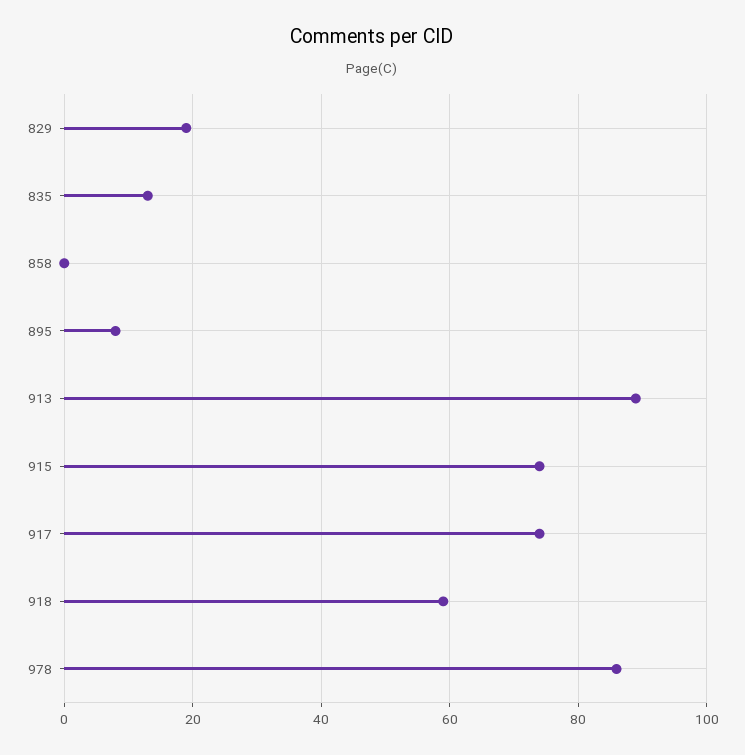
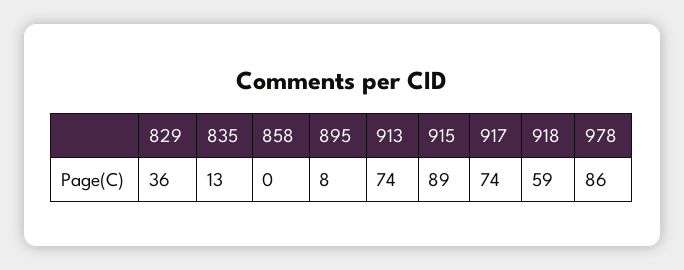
  {
-   "829": 20,
+   "829": 36,
    "835": 13,
    "858": 0,
    "895": 8,
-   "913": 90,
+   "913": 74,
-   "915": 75,
+   "915": 89,
    "917": 74,
    "918": 59,
    "978": 86
  }

